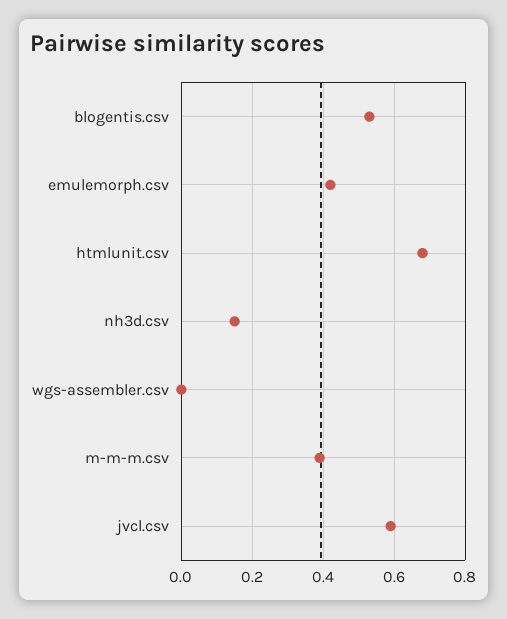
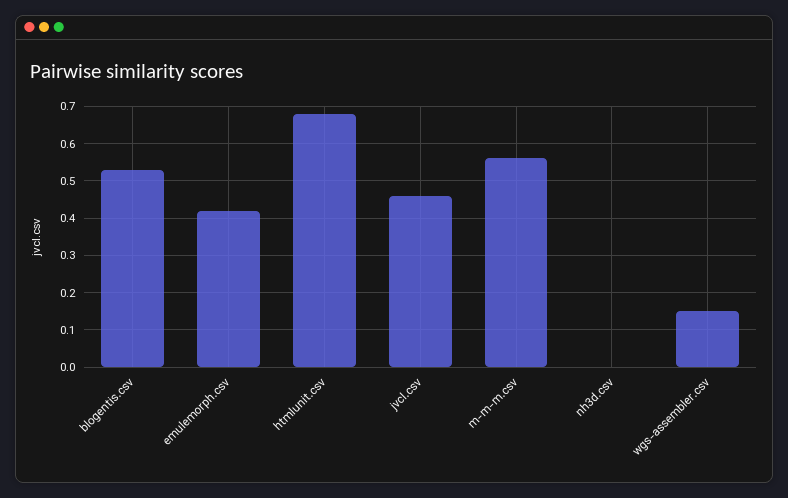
  {
    "blogentis.csv": 0.55,
    "emulemorph.csv": 0.4,
    "htmlunit.csv": 0.7,
-   "nh3d.csv": 0.15,
+   "nh3d.csv": 0,
-   "wgs-assembler.csv": 0,
+   "wgs-assembler.csv": 0.15,
-   "m-m-m.csv": 0.4,
+   "m-m-m.csv": 0.55,
-   "jvcl.csv": 0.6
+   "jvcl.csv": 0.45
  }

